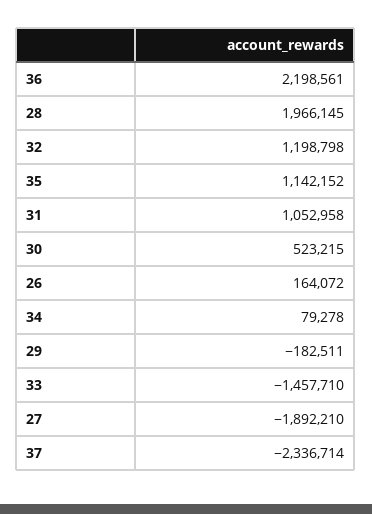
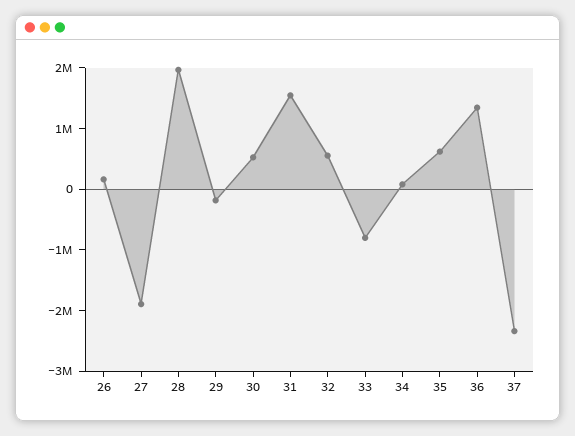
  {
-   "36": 2198561,
+   "36": 1400000,
    "28": 1966145,
-   "32": 1198798,
+   "32": 600000,
-   "35": 1142152,
+   "35": 600000,
-   "31": 1052958,
+   "31": 1600000,
    "30": 523215,
    "26": 164072,
    "34": 79278,
    "29": -182511,
-   "33": -1457710,
+   "33": -800000,
    "27": -1892210,
    "37": -2336714
  }

